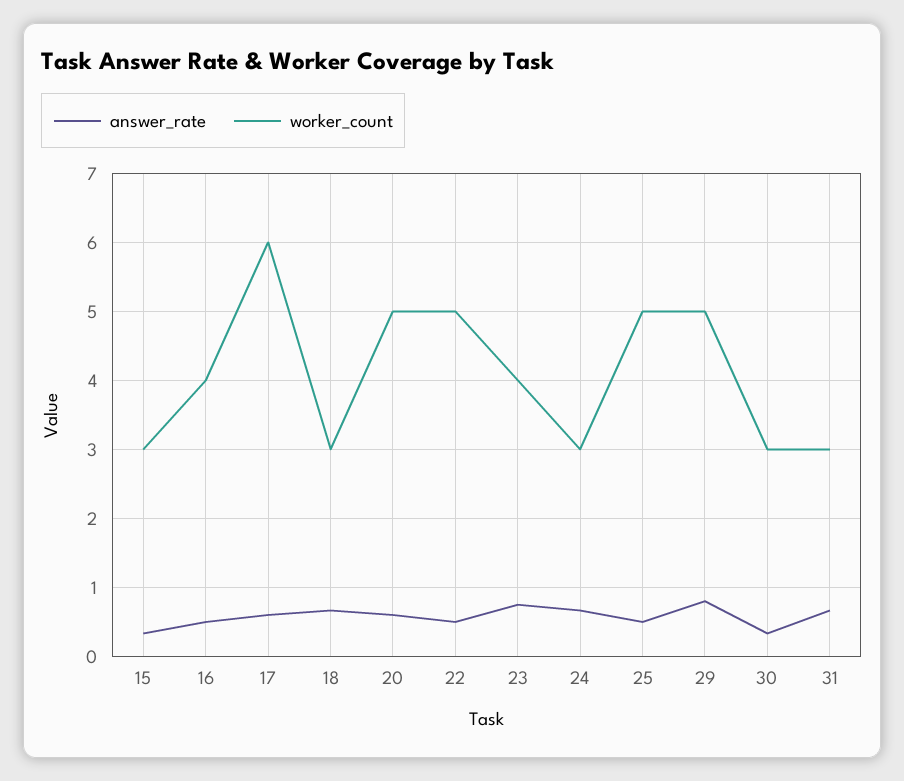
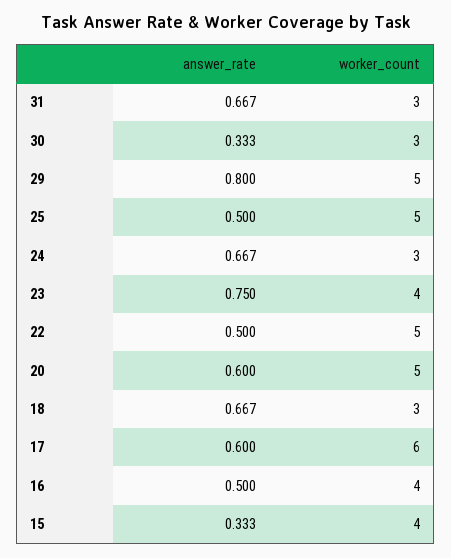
  {
    "answer_rate": {
      "15": 0.333,
      "16": 0.5,
      "17": 0.6,
      "18": 0.667,
      "20": 0.6,
      "22": 0.5,
      "23": 0.75,
      "24": 0.667,
      "25": 0.5,
      "29": 0.8,
      "30": 0.333,
      "31": 0.667
    },
    "worker_count": {
-     "15": 3,
+     "15": 4,
      "16": 4,
      "17": 6,
      "18": 3,
      "20": 5,
      "22": 5,
      "23": 4,
      "24": 3,
      "25": 5,
      "29": 5,
      "30": 3,
      "31": 3
    }
  }

